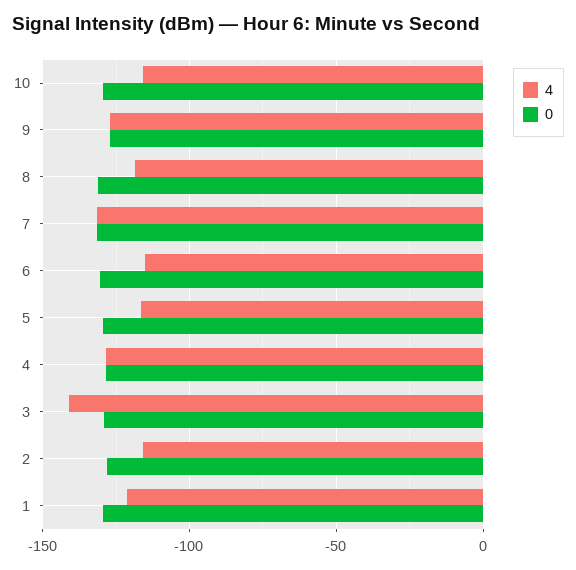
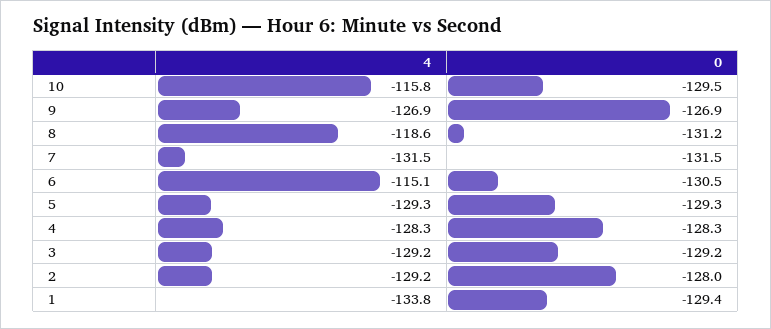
  {
    "4": {
      "10": -115.8,
      "9": -126.9,
      "8": -118.6,
      "7": -131.5,
      "6": -115.1,
-     "5": -115,
+     "5": -129.3,
      "4": -128.3,
-     "3": -140,
+     "3": -129.2,
-     "2": -115,
+     "2": -129.2,
-     "1": -120
+     "1": -133.8
    },
    "0": {
      "10": -129.5,
      "9": -126.9,
      "8": -131.2,
      "7": -131.5,
      "6": -130.5,
      "5": -129.3,
      "4": -128.3,
      "3": -129.2,
      "2": -128,
      "1": -129.4
    }
  }

